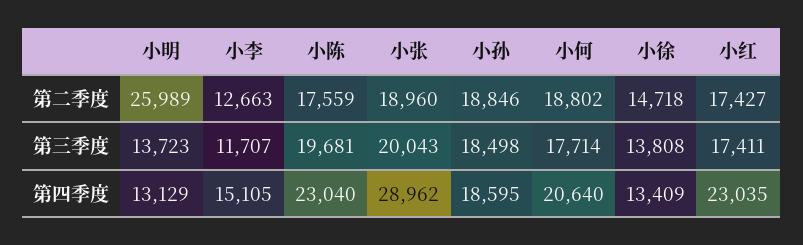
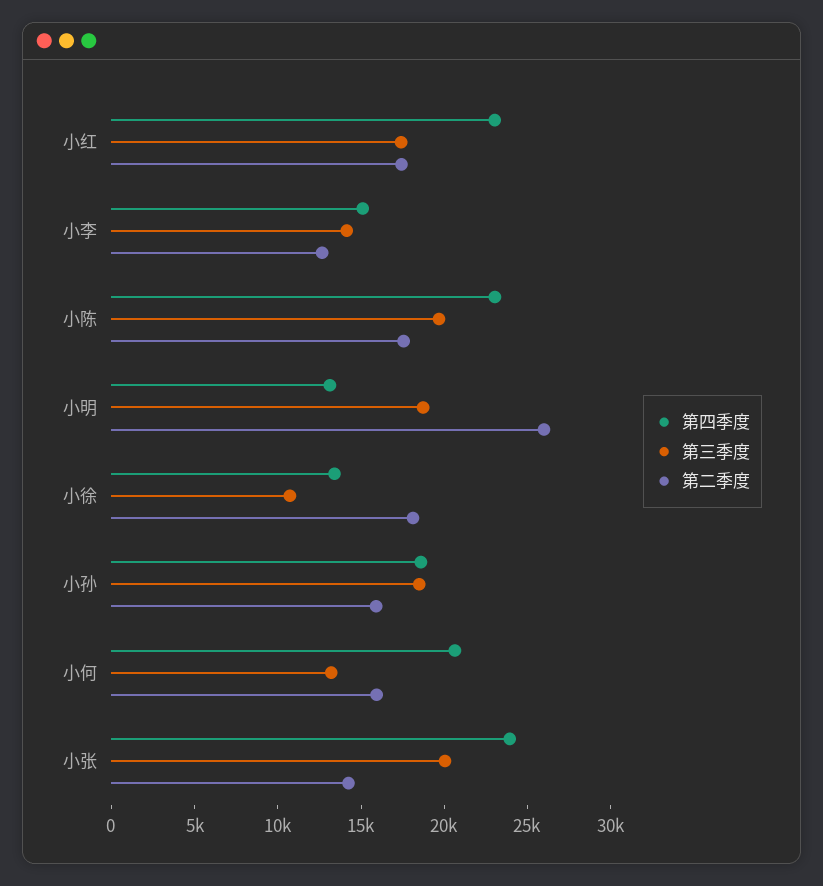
  {
    "第二季度": {
      "小明": 25989,
      "小李": 12663,
      "小陈": 17559,
-     "小张": 18960,
+     "小张": 14000,
-     "小孙": 18846,
+     "小孙": 16000,
-     "小何": 18802,
+     "小何": 16000,
-     "小徐": 14718,
+     "小徐": 18000,
      "小红": 17427
    },
    "第三季度": {
-     "小明": 13723,
+     "小明": 19000,
-     "小李": 11707,
+     "小李": 14000,
      "小陈": 19681,
      "小张": 20043,
      "小孙": 18498,
-     "小何": 17714,
+     "小何": 13000,
-     "小徐": 13808,
+     "小徐": 11000,
      "小红": 17411
    },
    "第四季度": {
      "小明": 13129,
      "小李": 15105,
      "小陈": 23040,
-     "小张": 28962,
+     "小张": 24000,
      "小孙": 18595,
      "小何": 20640,
      "小徐": 13409,
      "小红": 23035
    }
  }

